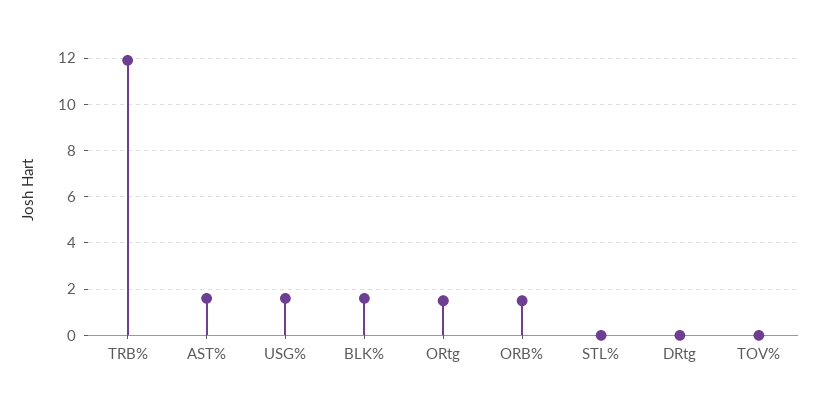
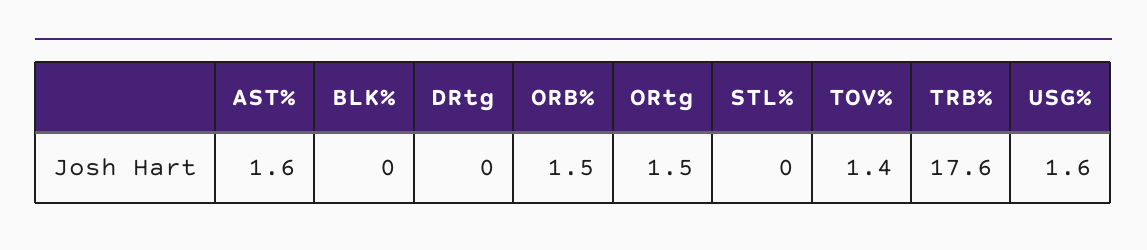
  {
-   "TRB%": 12,
+   "TRB%": 17.6,
    "AST%": 1.6,
    "USG%": 1.6,
-   "BLK%": 1.5,
+   "BLK%": 0,
    "ORtg": 1.5,
    "ORB%": 1.5,
    "STL%": 0,
    "DRtg": 0,
-   "TOV%": 0
+   "TOV%": 1.4
  }

